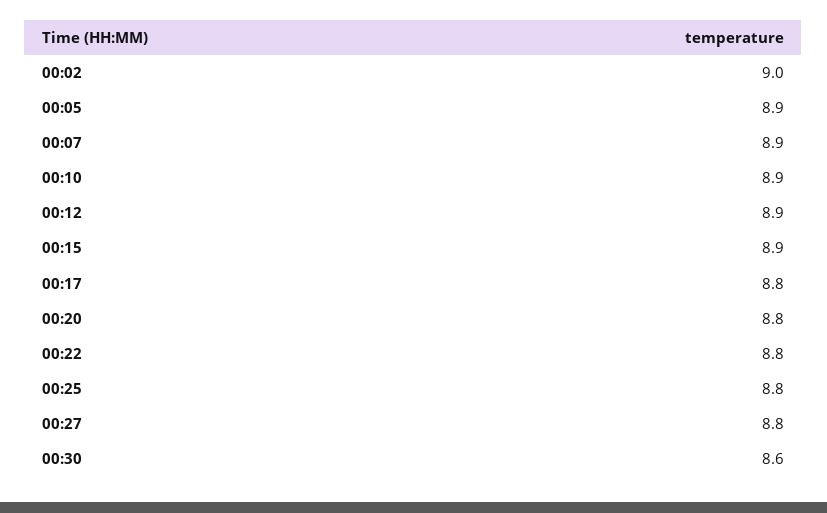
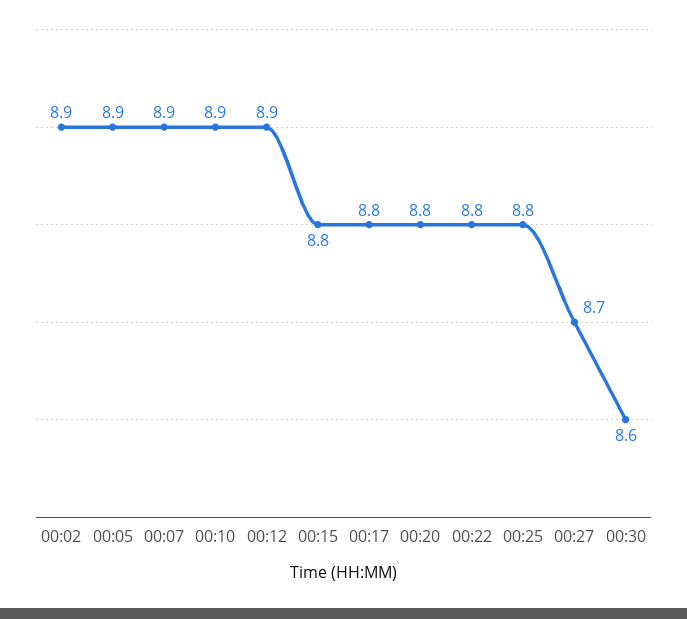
  {
-   "00:02": 9,
+   "00:02": 8.9,
    "00:05": 8.9,
    "00:07": 8.9,
    "00:10": 8.9,
    "00:12": 8.9,
-   "00:15": 8.9,
+   "00:15": 8.8,
    "00:17": 8.8,
    "00:20": 8.8,
    "00:22": 8.8,
    "00:25": 8.8,
-   "00:27": 8.8,
+   "00:27": 8.7,
    "00:30": 8.6
  }

